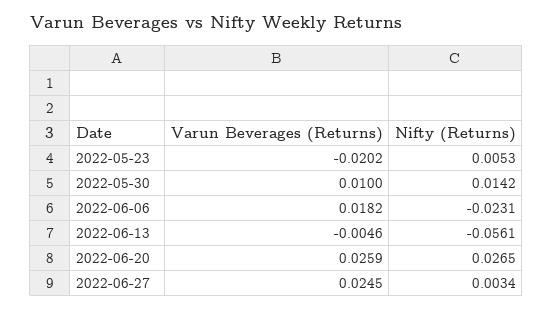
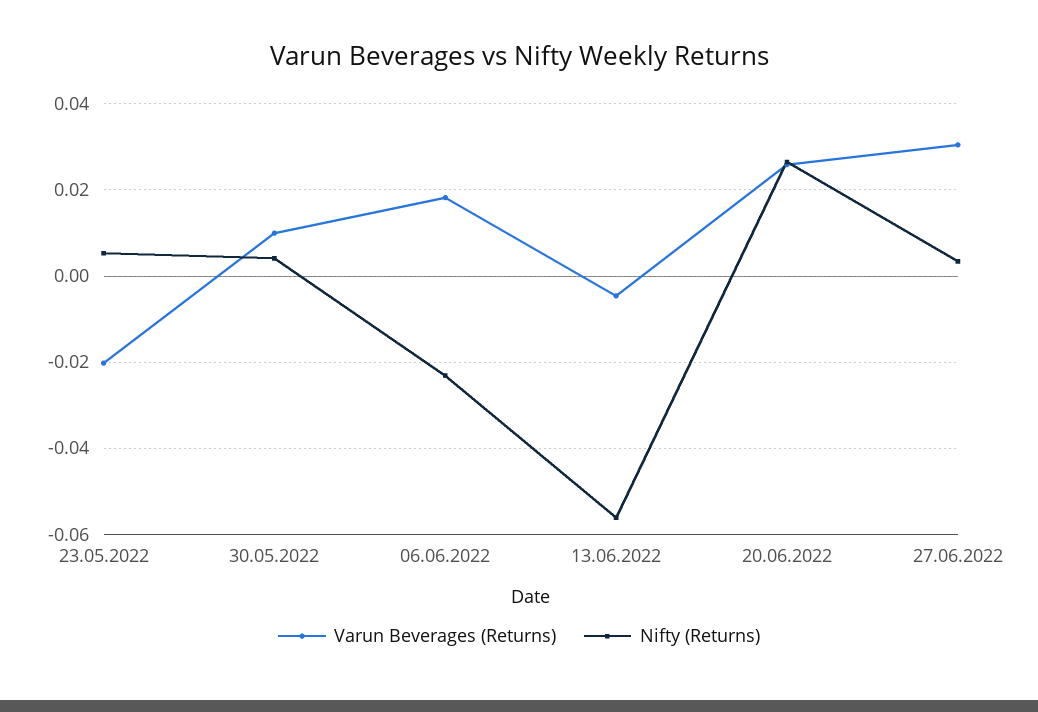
  {
    "Varun Beverages (Returns)": {
      "2022-05-23": -0.0202,
      "2022-05-30": 0.01,
      "2022-06-06": 0.0182,
      "2022-06-13": -0.0046,
      "2022-06-20": 0.0259,
-     "2022-06-27": 0.0245
+     "2022-06-27": 0.03
    },
    "Nifty (Returns)": {
      "2022-05-23": 0.0053,
-     "2022-05-30": 0.0142,
+     "2022-05-30": 0.004,
      "2022-06-06": -0.0231,
      "2022-06-13": -0.0561,
      "2022-06-20": 0.0265,
      "2022-06-27": 0.0034
    }
  }

